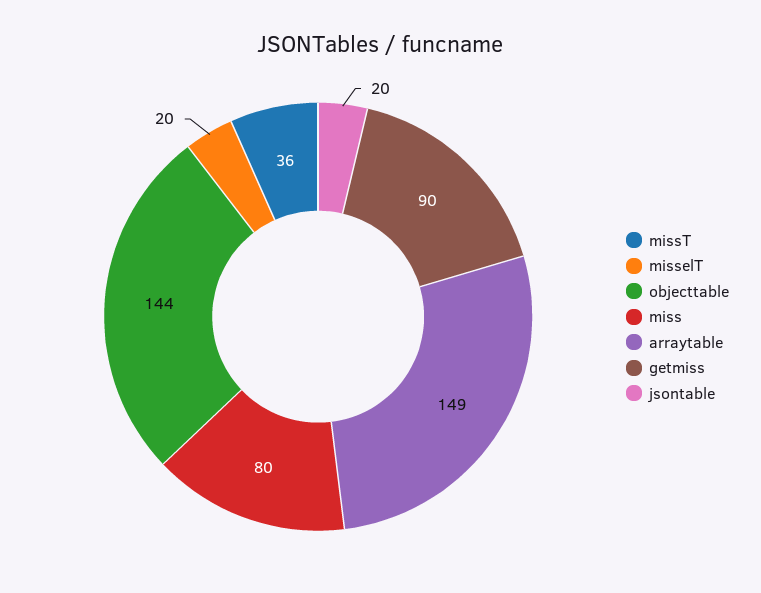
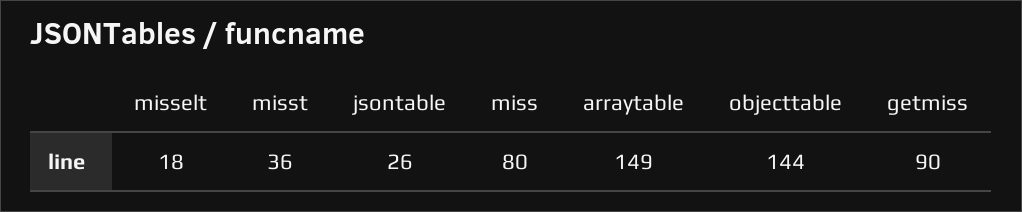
  {
    "missT": 36,
-   "misselT": 20,
+   "misselT": 18,
    "objecttable": 144,
    "miss": 80,
    "arraytable": 149,
    "getmiss": 90,
-   "jsontable": 20
+   "jsontable": 26
  }

